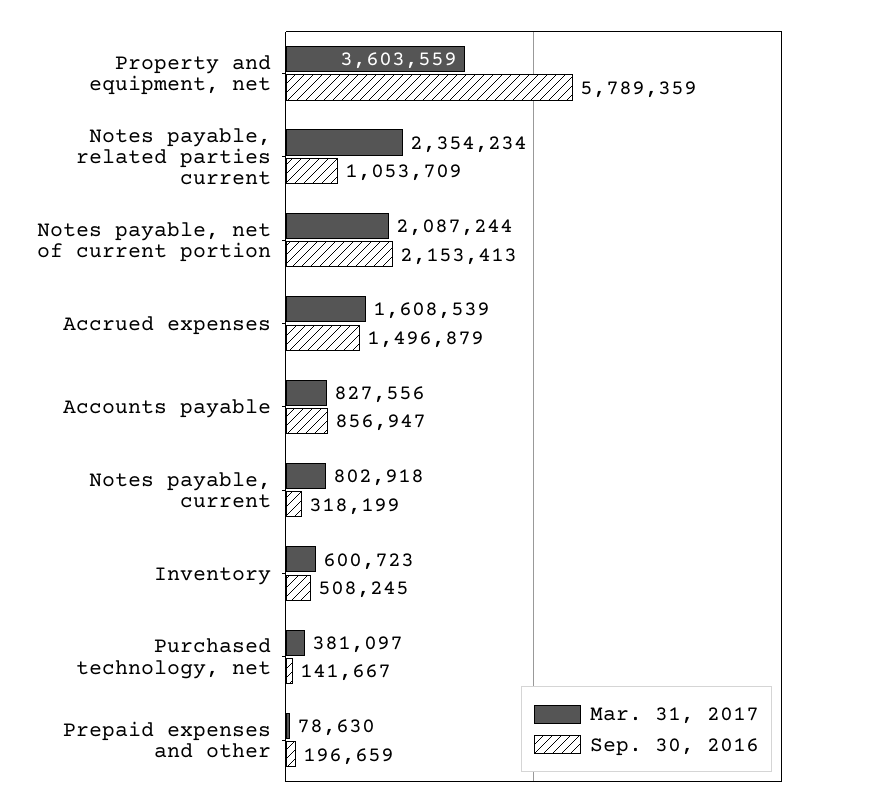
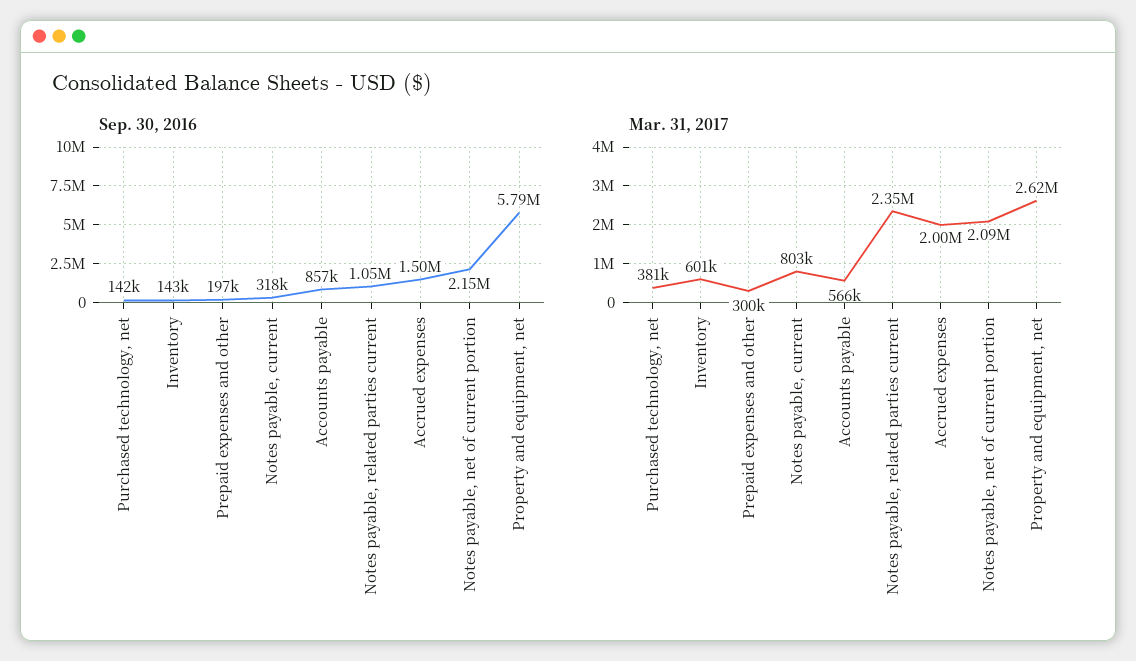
  {
    "Mar. 31, 2017": {
-     "Property and equipment, net": 3603559,
+     "Property and equipment, net": 2620000,
      "Notes payable, related parties current": 2354234,
      "Notes payable, net of current portion": 2087244,
-     "Accrued expenses": 1608539,
+     "Accrued expenses": 2000000,
-     "Accounts payable": 827556,
+     "Accounts payable": 566000,
      "Notes payable, current": 802918,
      "Inventory": 600723,
      "Purchased technology, net": 381097,
-     "Prepaid expenses and other": 78630
+     "Prepaid expenses and other": 300000
    },
    "Sep. 30, 2016": {
      "Property and equipment, net": 5789359,
      "Notes payable, related parties current": 1053709,
      "Notes payable, net of current portion": 2153413,
      "Accrued expenses": 1496879,
      "Accounts payable": 856947,
      "Notes payable, current": 318199,
-     "Inventory": 508245,
+     "Inventory": 143000,
      "Purchased technology, net": 141667,
      "Prepaid expenses and other": 196659
    }
  }

